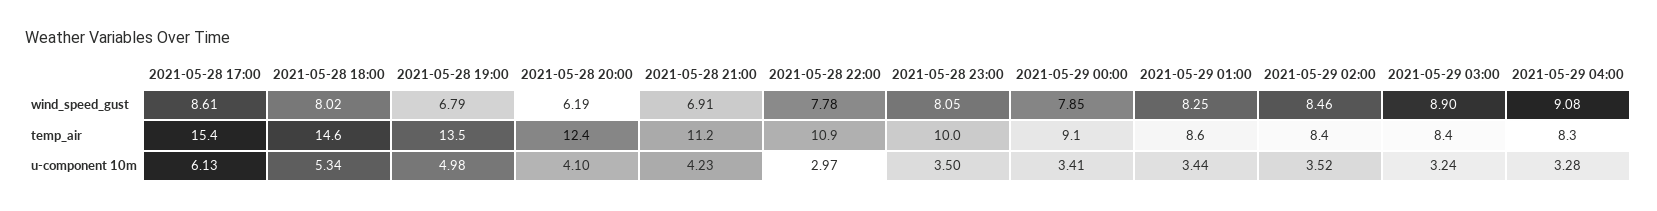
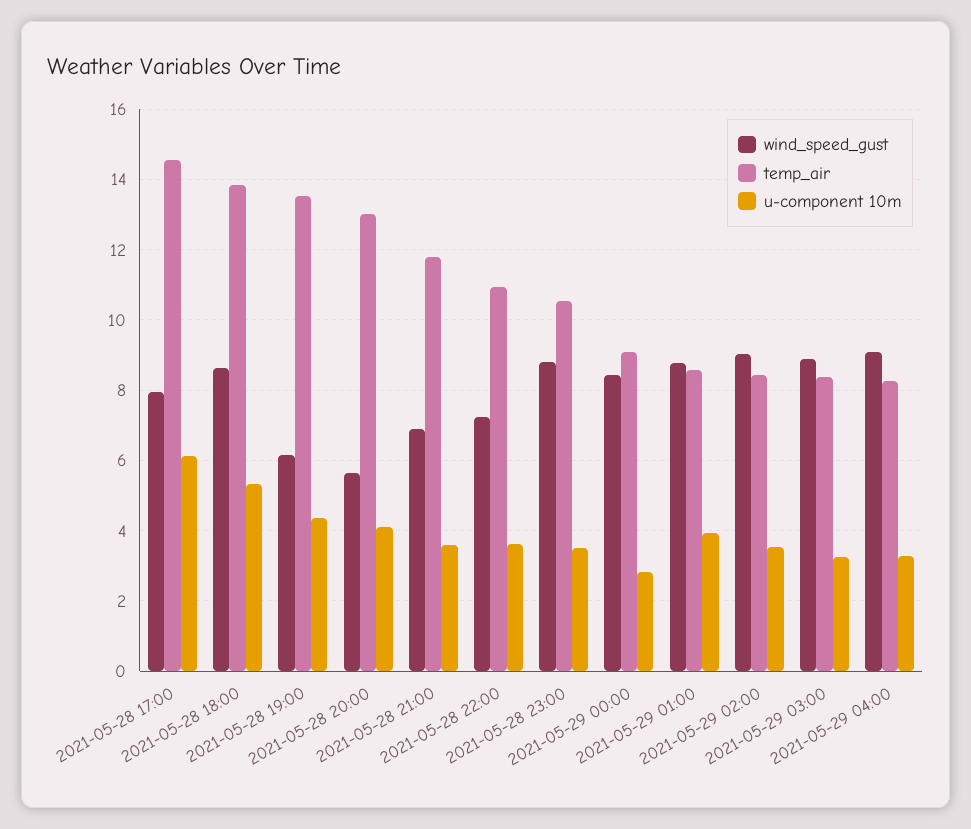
  {
    "wind_speed_gust": {
-     "2021-05-28 17:00": 8.61,
+     "2021-05-28 17:00": 8,
-     "2021-05-28 18:00": 8.02,
+     "2021-05-28 18:00": 8.6,
-     "2021-05-28 19:00": 6.79,
+     "2021-05-28 19:00": 6.2,
-     "2021-05-28 20:00": 6.19,
+     "2021-05-28 20:00": 5.6,
      "2021-05-28 21:00": 6.91,
-     "2021-05-28 22:00": 7.78,
+     "2021-05-28 22:00": 7.2,
-     "2021-05-28 23:00": 8.05,
+     "2021-05-28 23:00": 8.8,
-     "2021-05-29 00:00": 7.85,
+     "2021-05-29 00:00": 8.4,
-     "2021-05-29 01:00": 8.25,
+     "2021-05-29 01:00": 8.8,
-     "2021-05-29 02:00": 8.46,
+     "2021-05-29 02:00": 9,
      "2021-05-29 03:00": 8.9,
      "2021-05-29 04:00": 9.08
    },
    "temp_air": {
-     "2021-05-28 17:00": 15.4,
+     "2021-05-28 17:00": 14.6,
-     "2021-05-28 18:00": 14.6,
+     "2021-05-28 18:00": 13.8,
      "2021-05-28 19:00": 13.5,
-     "2021-05-28 20:00": 12.4,
+     "2021-05-28 20:00": 13,
-     "2021-05-28 21:00": 11.2,
+     "2021-05-28 21:00": 11.8,
      "2021-05-28 22:00": 10.9,
-     "2021-05-28 23:00": 10,
+     "2021-05-28 23:00": 10.6,
      "2021-05-29 00:00": 9.1,
      "2021-05-29 01:00": 8.6,
      "2021-05-29 02:00": 8.4,
      "2021-05-29 03:00": 8.4,
      "2021-05-29 04:00": 8.3
    },
    "u-component 10m": {
      "2021-05-28 17:00": 6.13,
      "2021-05-28 18:00": 5.34,
-     "2021-05-28 19:00": 4.98,
+     "2021-05-28 19:00": 4.4,
      "2021-05-28 20:00": 4.1,
-     "2021-05-28 21:00": 4.23,
+     "2021-05-28 21:00": 3.6,
-     "2021-05-28 22:00": 2.97,
+     "2021-05-28 22:00": 3.6,
      "2021-05-28 23:00": 3.5,
-     "2021-05-29 00:00": 3.41,
+     "2021-05-29 00:00": 2.8,
-     "2021-05-29 01:00": 3.44,
+     "2021-05-29 01:00": 4,
      "2021-05-29 02:00": 3.52,
      "2021-05-29 03:00": 3.24,
      "2021-05-29 04:00": 3.28
    }
  }

